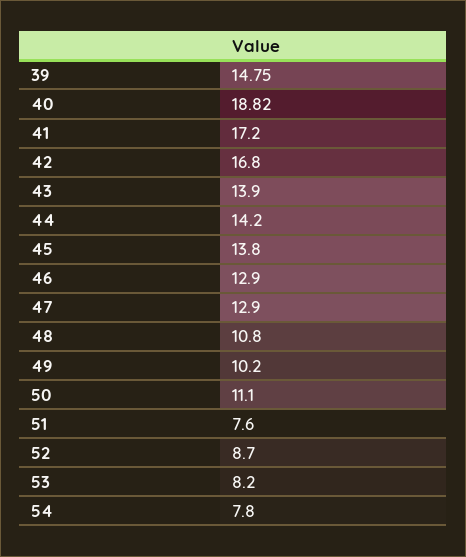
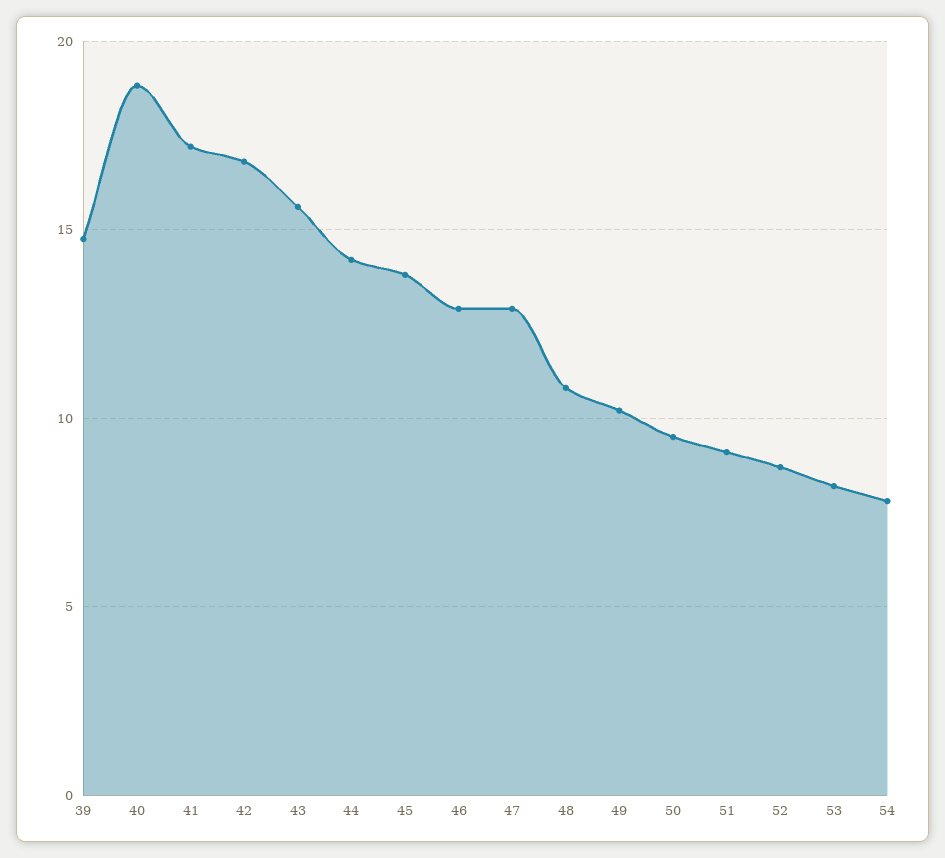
  {
    "39": 14.75,
    "40": 18.82,
    "41": 17.2,
    "42": 16.8,
-   "43": 13.9,
+   "43": 15.5,
    "44": 14.2,
    "45": 13.8,
    "46": 12.9,
    "47": 12.9,
    "48": 10.8,
    "49": 10.2,
-   "50": 11.1,
+   "50": 9.5,
-   "51": 7.6,
+   "51": 9,
    "52": 8.7,
    "53": 8.2,
    "54": 7.8
  }

